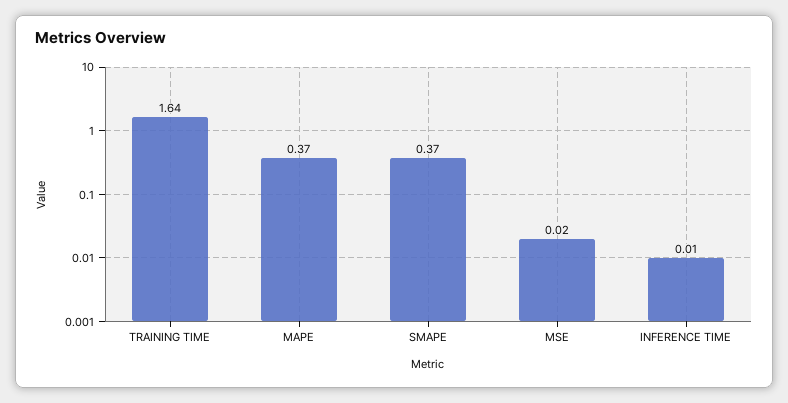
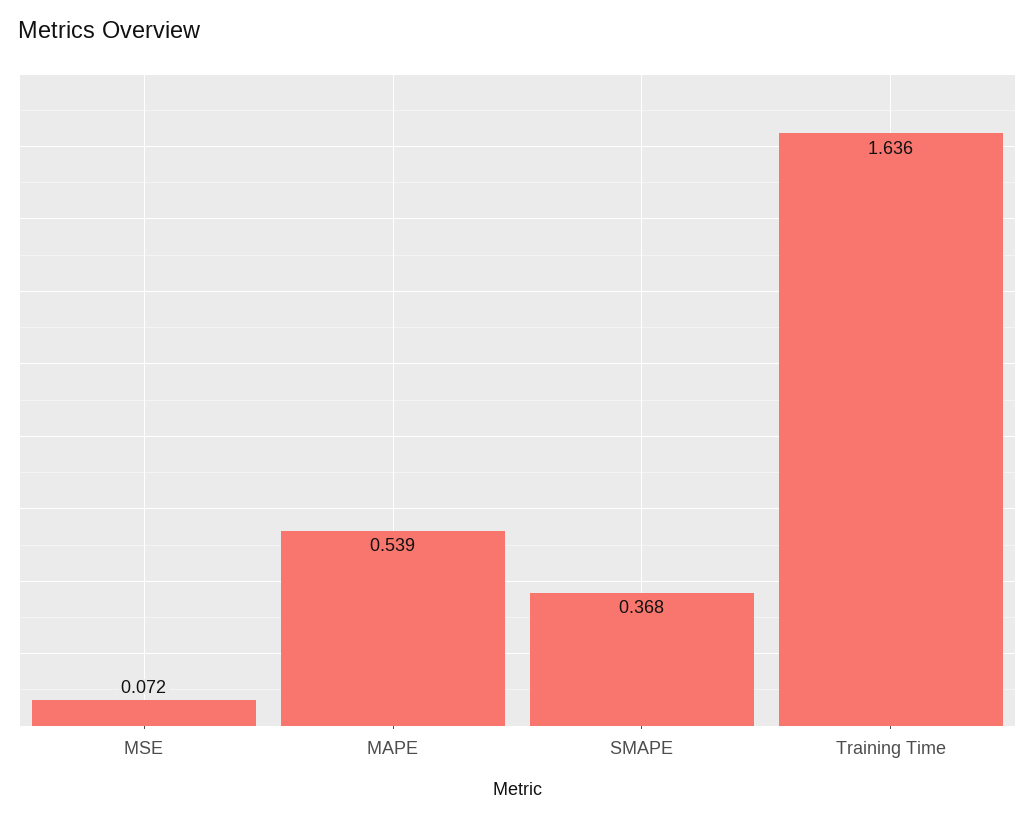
  {
    "TRAINING TIME": 1.636,
-   "MAPE": 0.37,
+   "MAPE": 0.539,
    "SMAPE": 0.368,
-   "MSE": 0.02,
+   "MSE": 0.072
-   "INFERENCE TIME": 0.01
  }

